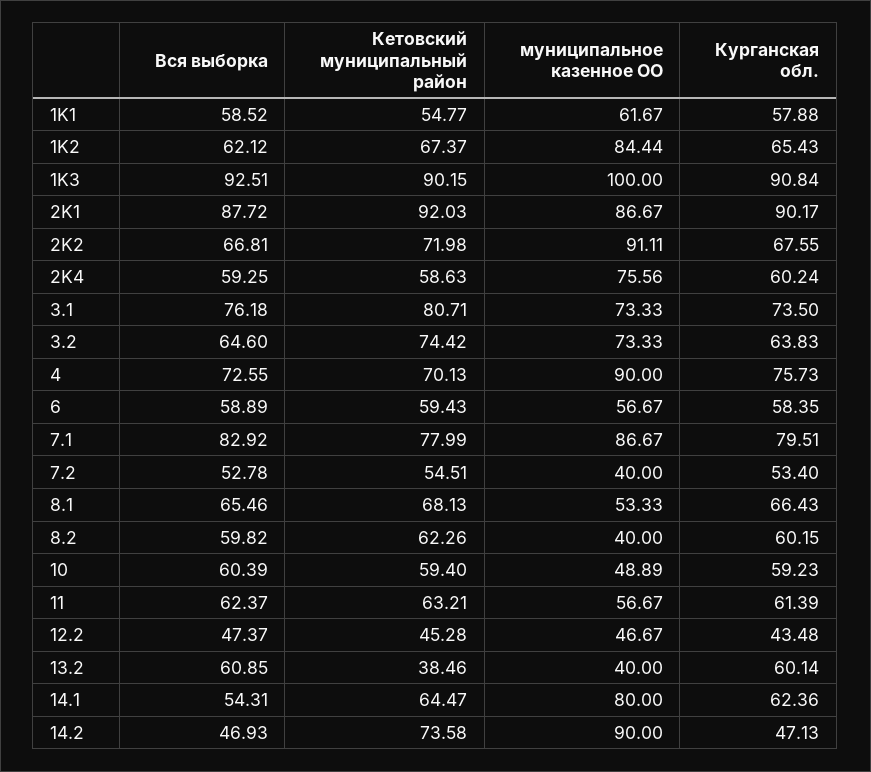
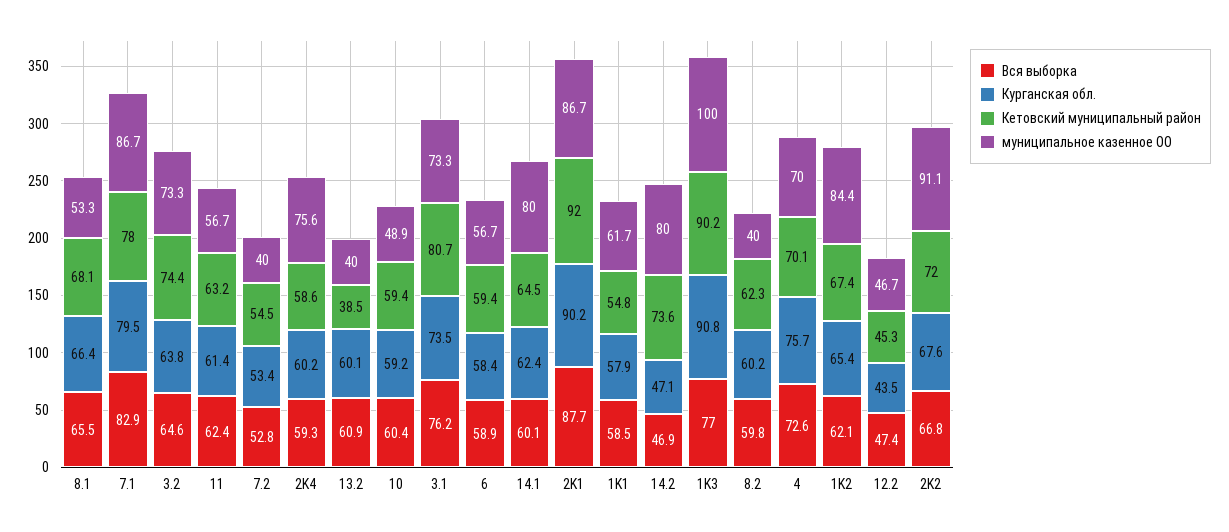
  {
    "Вся выборка": {
      "1K1": 58.52,
      "1K2": 62.12,
-     "1K3": 92.51,
+     "1K3": 77,
      "2K1": 87.72,
      "2K2": 66.81,
      "2K4": 59.25,
      "3.1": 76.18,
      "3.2": 64.6,
      "4": 72.55,
      "6": 58.89,
      "7.1": 82.92,
      "7.2": 52.78,
      "8.1": 65.46,
      "8.2": 59.82,
      "10": 60.39,
      "11": 62.37,
      "12.2": 47.37,
      "13.2": 60.85,
-     "14.1": 54.31,
+     "14.1": 60.1,
      "14.2": 46.93
    },
    "Кетовский муниципальный район": {
      "1K1": 54.77,
      "1K2": 67.37,
      "1K3": 90.15,
      "2K1": 92.03,
      "2K2": 71.98,
      "2K4": 58.63,
      "3.1": 80.71,
      "3.2": 74.42,
      "4": 70.13,
      "6": 59.43,
      "7.1": 77.99,
      "7.2": 54.51,
      "8.1": 68.13,
      "8.2": 62.26,
      "10": 59.4,
      "11": 63.21,
      "12.2": 45.28,
      "13.2": 38.46,
      "14.1": 64.47,
      "14.2": 73.58
    },
    "муниципальное казенное ОО": {
      "1K1": 61.67,
      "1K2": 84.44,
      "1K3": 100,
      "2K1": 86.67,
      "2K2": 91.11,
      "2K4": 75.56,
      "3.1": 73.33,
      "3.2": 73.33,
-     "4": 90,
+     "4": 70,
      "6": 56.67,
      "7.1": 86.67,
      "7.2": 40,
      "8.1": 53.33,
      "8.2": 40,
      "10": 48.89,
      "11": 56.67,
      "12.2": 46.67,
      "13.2": 40,
      "14.1": 80,
-     "14.2": 90
+     "14.2": 80
    },
    "Курганская обл.": {
      "1K1": 57.88,
      "1K2": 65.43,
      "1K3": 90.84,
      "2K1": 90.17,
      "2K2": 67.55,
      "2K4": 60.24,
      "3.1": 73.5,
      "3.2": 63.83,
      "4": 75.73,
      "6": 58.35,
      "7.1": 79.51,
      "7.2": 53.4,
      "8.1": 66.43,
      "8.2": 60.15,
      "10": 59.23,
      "11": 61.39,
      "12.2": 43.48,
      "13.2": 60.14,
      "14.1": 62.36,
      "14.2": 47.13
    }
  }

